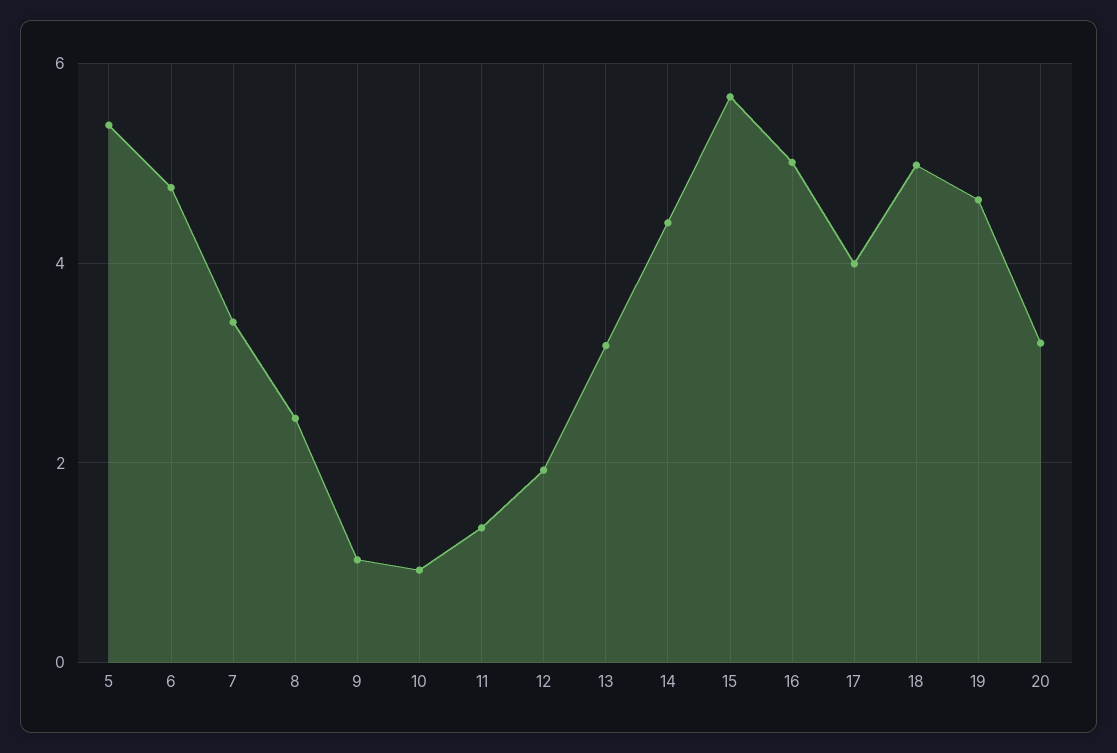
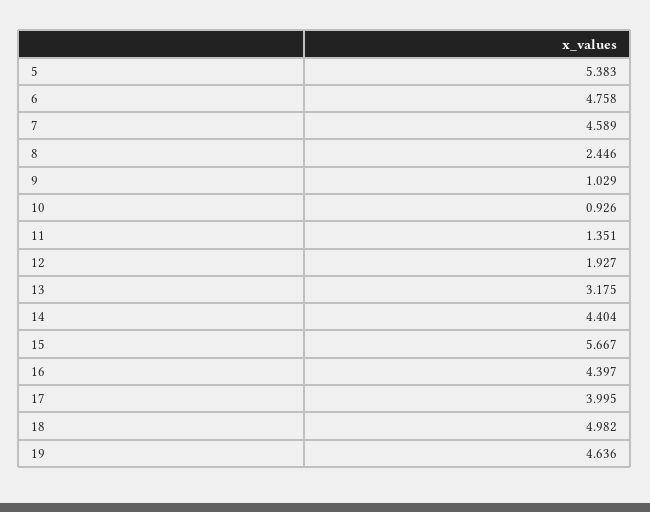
  {
    "5": 5.383,
    "6": 4.758,
-   "7": 3.4,
+   "7": 4.589,
    "8": 2.446,
    "9": 1.029,
    "10": 0.926,
    "11": 1.351,
    "12": 1.927,
    "13": 3.175,
    "14": 4.404,
    "15": 5.667,
-   "16": 5,
+   "16": 4.397,
    "17": 3.995,
    "18": 4.982,
-   "19": 4.636,
+   "19": 4.636
-   "20": 3.2
  }

